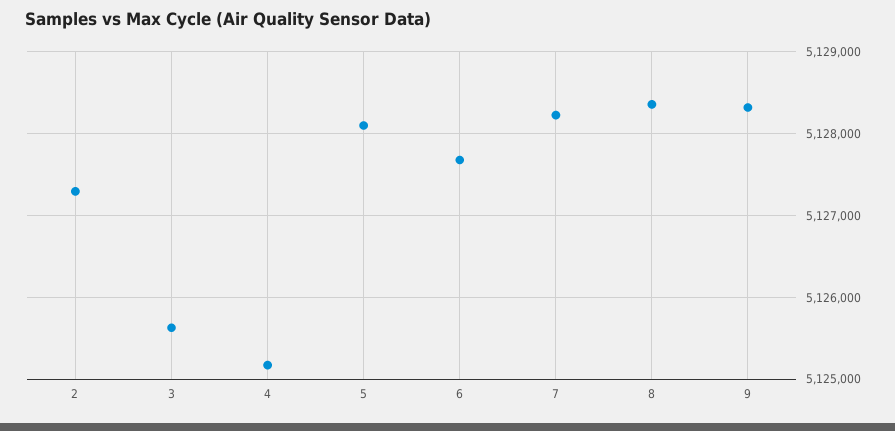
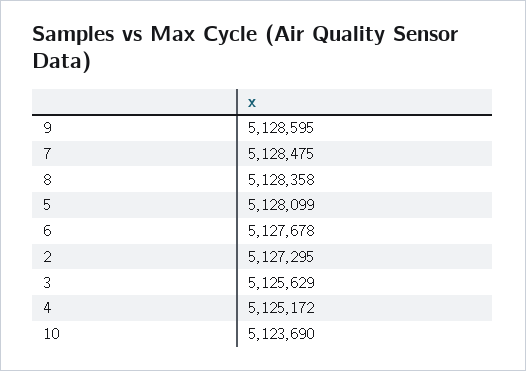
  {
    "2": 5127295,
    "3": 5125629,
    "4": 5125172,
    "5": 5128099,
    "6": 5127678,
-   "7": 5128200,
+   "7": 5128475,
    "8": 5128358,
-   "9": 5128300
+   "9": 5128595,
+   "10": 5123690
  }

